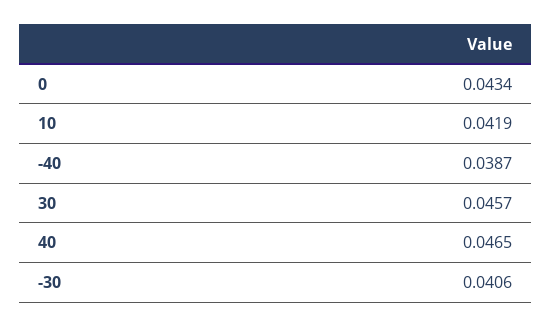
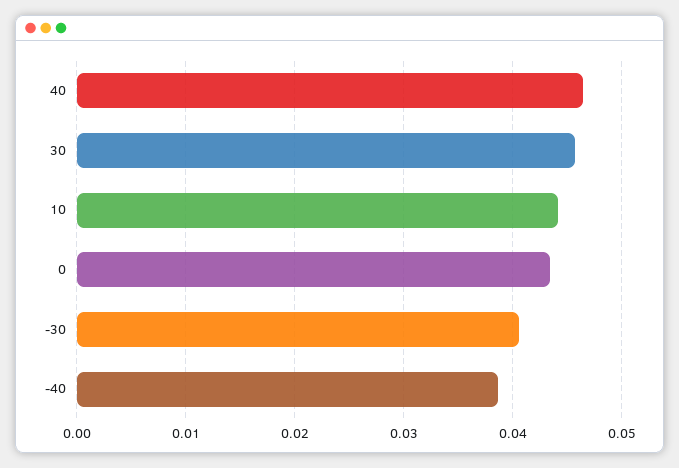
  {
    "0": 0.0434,
-   "10": 0.0419,
+   "10": 0.044,
    "-40": 0.0387,
    "30": 0.0457,
    "40": 0.0465,
    "-30": 0.0406
  }

